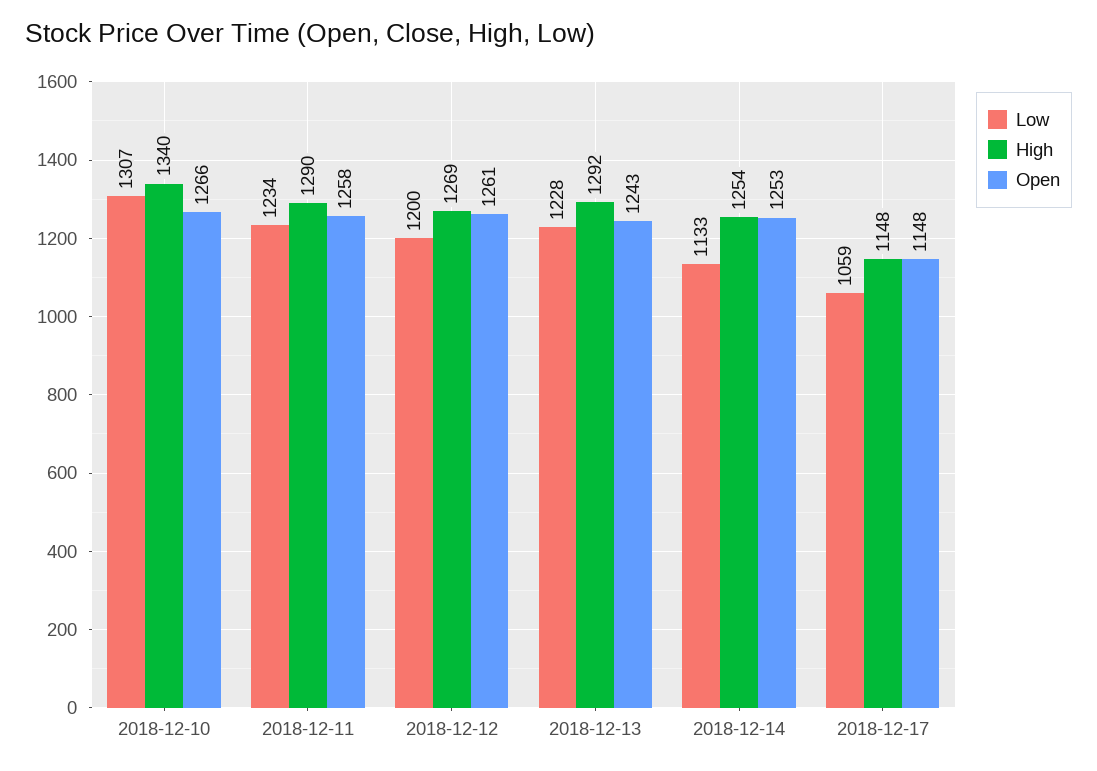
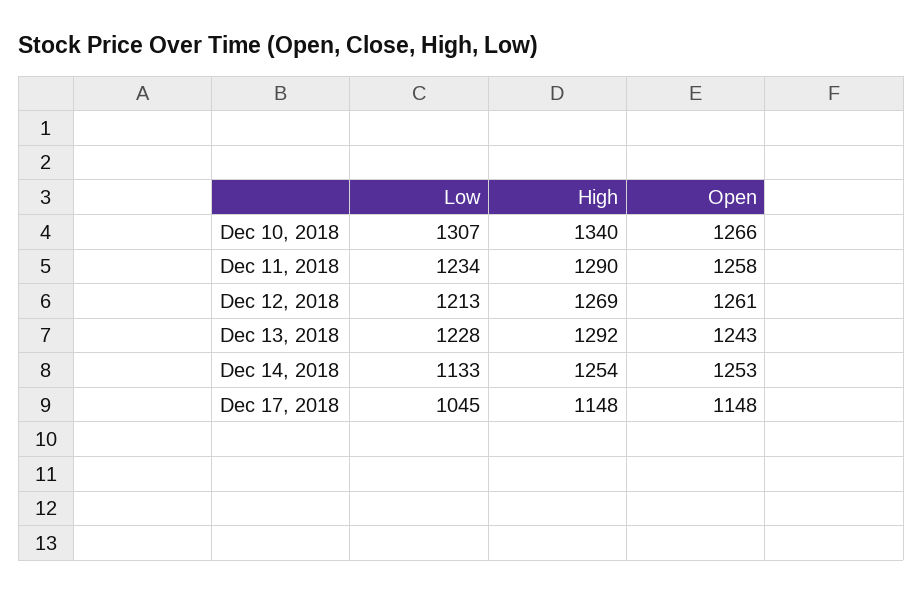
  {
    "Low": {
      "2018-12-10": 1307,
      "2018-12-11": 1234,
-     "2018-12-12": 1200,
+     "2018-12-12": 1213,
      "2018-12-13": 1228,
      "2018-12-14": 1133,
-     "2018-12-17": 1059
+     "2018-12-17": 1045
    },
    "High": {
      "2018-12-10": 1340,
      "2018-12-11": 1290,
      "2018-12-12": 1269,
      "2018-12-13": 1292,
      "2018-12-14": 1254,
      "2018-12-17": 1148
    },
    "Open": {
      "2018-12-10": 1266,
      "2018-12-11": 1258,
      "2018-12-12": 1261,
      "2018-12-13": 1243,
      "2018-12-14": 1253,
      "2018-12-17": 1148
    }
  }

